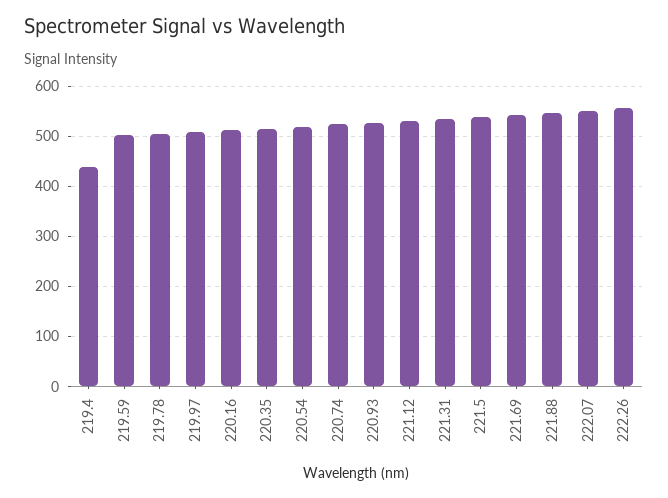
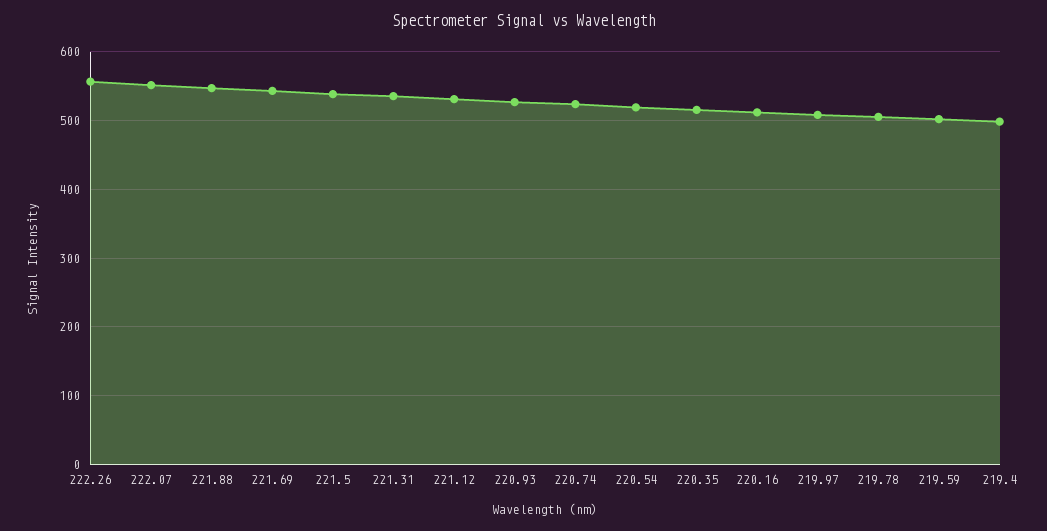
  {
-   "219.4": 440,
+   "219.4": 500,
    "219.59": 500,
    "219.78": 510,
    "219.97": 510,
    "220.16": 510,
    "220.35": 520,
    "220.54": 520,
    "220.74": 520,
    "220.93": 530,
    "221.12": 530,
    "221.31": 540,
    "221.5": 540,
    "221.69": 540,
    "221.88": 550,
    "222.07": 550,
    "222.26": 560
  }

